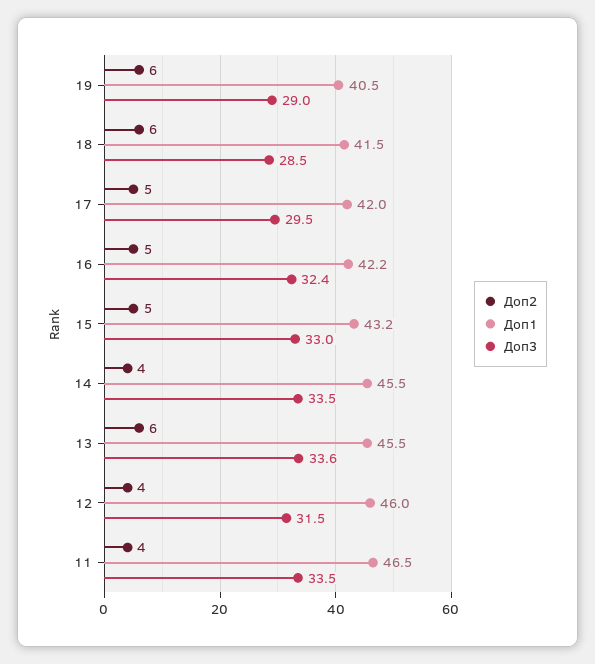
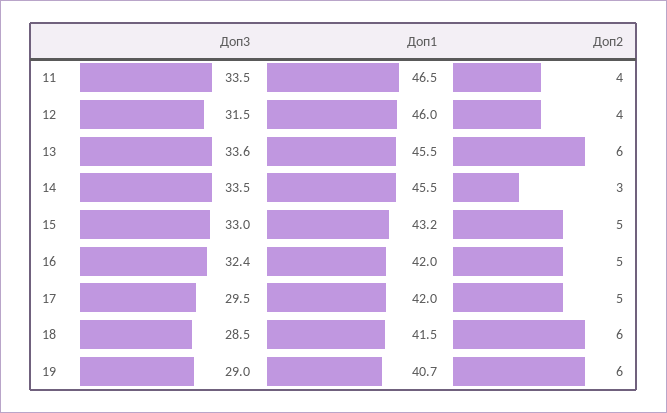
  {
    "Доп2": {
      "19": 6,
      "18": 6,
      "17": 5,
      "16": 5,
      "15": 5,
-     "14": 4,
+     "14": 3,
      "13": 6,
      "12": 4,
      "11": 4
    },
    "Доп1": {
-     "19": 40.5,
+     "19": 40.7,
      "18": 41.5,
      "17": 42,
-     "16": 42.2,
+     "16": 42,
      "15": 43.2,
      "14": 45.5,
      "13": 45.5,
      "12": 46,
      "11": 46.5
    },
    "Доп3": {
      "19": 29,
      "18": 28.5,
      "17": 29.5,
      "16": 32.4,
      "15": 33,
      "14": 33.5,
      "13": 33.6,
      "12": 31.5,
      "11": 33.5
    }
  }

